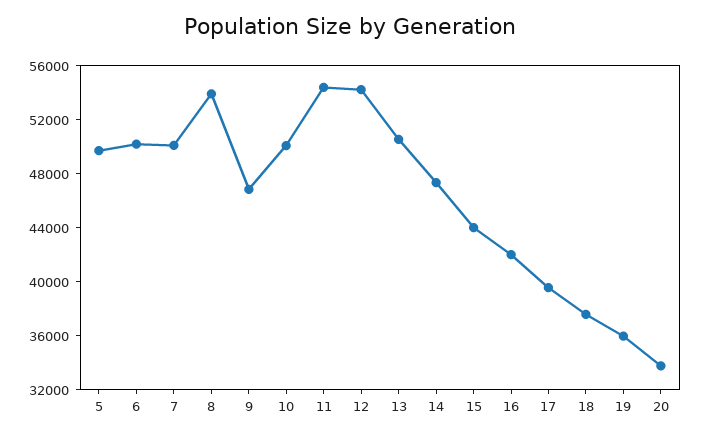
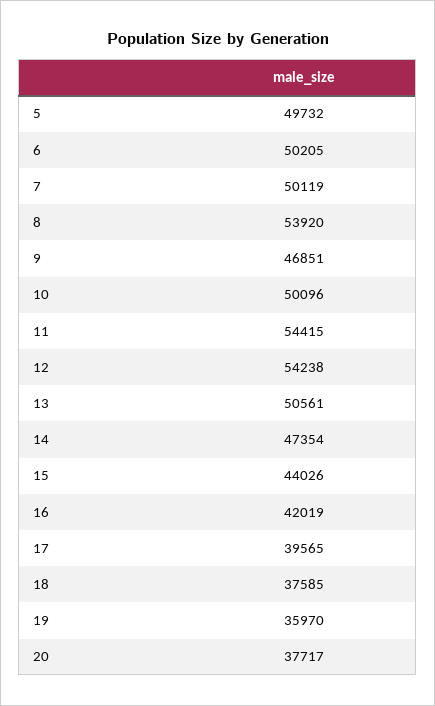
  {
    "5": 49732,
    "6": 50205,
    "7": 50119,
    "8": 53920,
    "9": 46851,
    "10": 50096,
    "11": 54415,
    "12": 54238,
    "13": 50561,
    "14": 47354,
    "15": 44026,
    "16": 42019,
    "17": 39565,
    "18": 37585,
    "19": 35970,
-   "20": 34000
+   "20": 37717
  }

